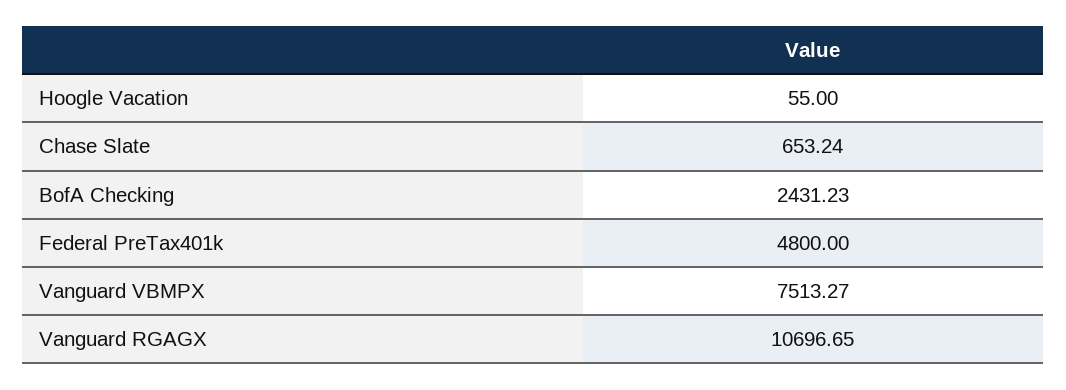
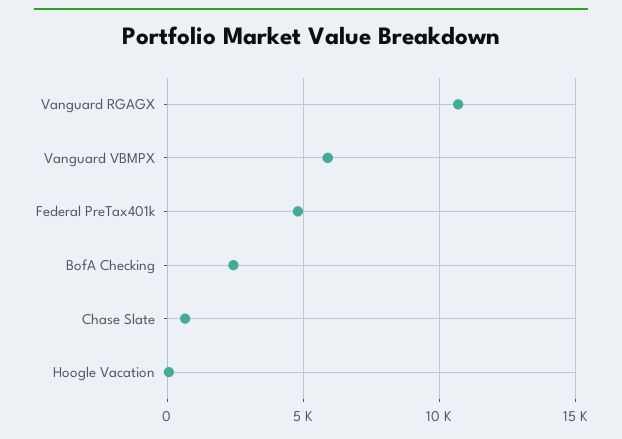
  {
    "Hoogle Vacation": 55,
    "Chase Slate": 653.24,
    "BofA Checking": 2431.23,
    "Federal PreTax401k": 4800,
-   "Vanguard VBMPX": 7513.27,
+   "Vanguard VBMPX": 6000,
    "Vanguard RGAGX": 10696.65
  }

